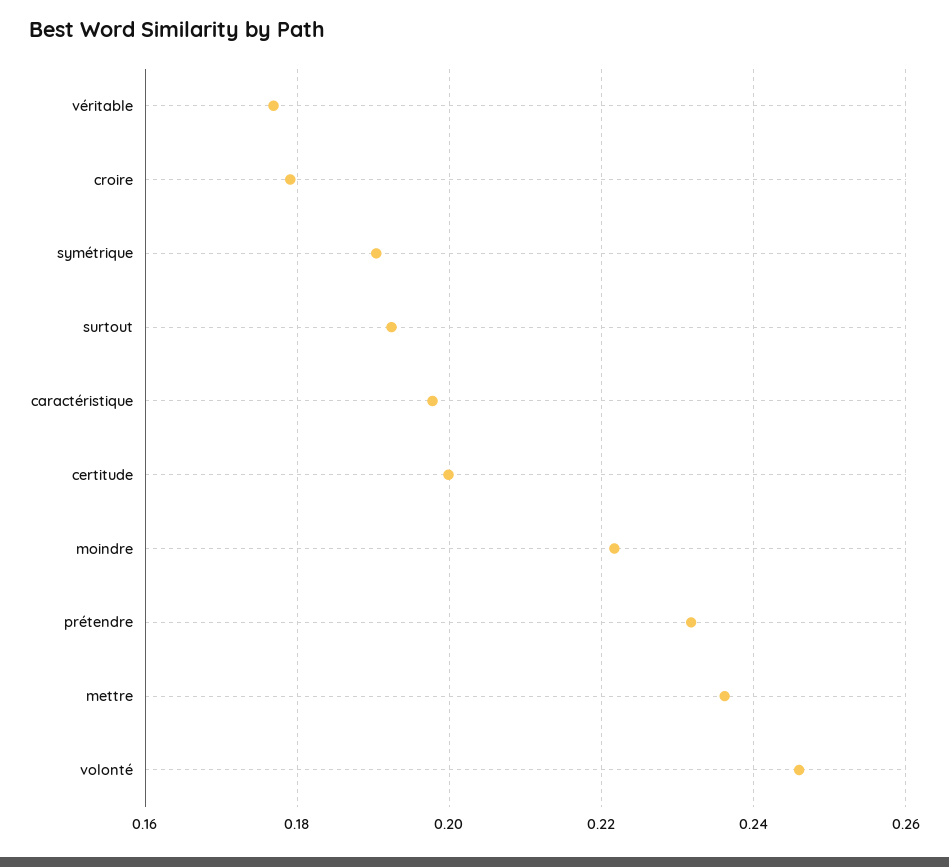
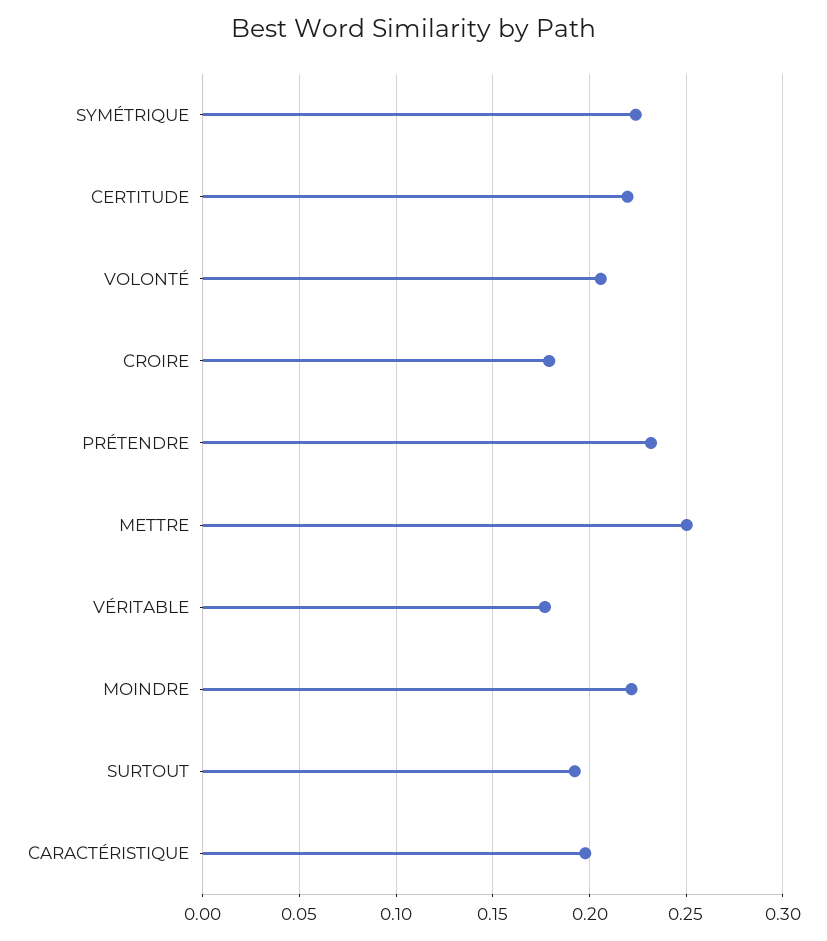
  {
    "véritable": 0.176,
    "croire": 0.18,
-   "symétrique": 0.19,
+   "symétrique": 0.225,
    "surtout": 0.192,
    "caractéristique": 0.198,
-   "certitude": 0.2,
+   "certitude": 0.22,
    "moindre": 0.222,
    "prétendre": 0.232,
-   "mettre": 0.236,
+   "mettre": 0.25,
-   "volonté": 0.246
+   "volonté": 0.205
  }

